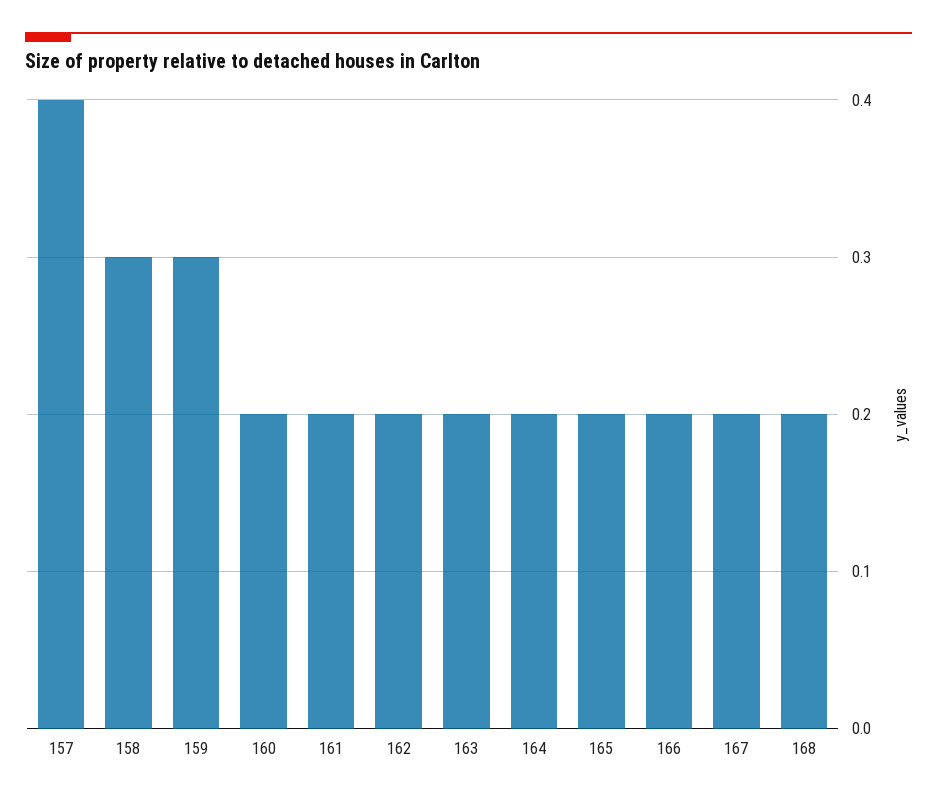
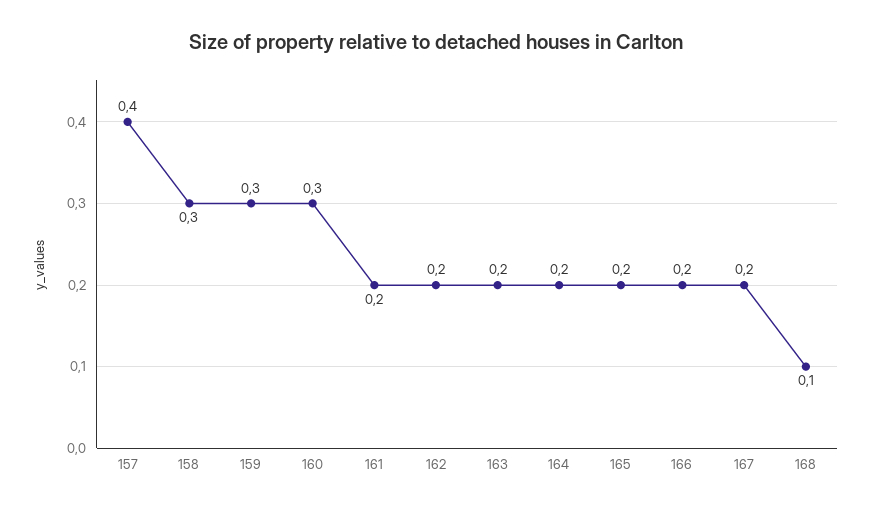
  {
    "157": 0.4,
    "158": 0.3,
    "159": 0.3,
-   "160": 0.2,
+   "160": 0.3,
    "161": 0.2,
    "162": 0.2,
    "163": 0.2,
    "164": 0.2,
    "165": 0.2,
    "166": 0.2,
    "167": 0.2,
-   "168": 0.2
+   "168": 0.1
  }

